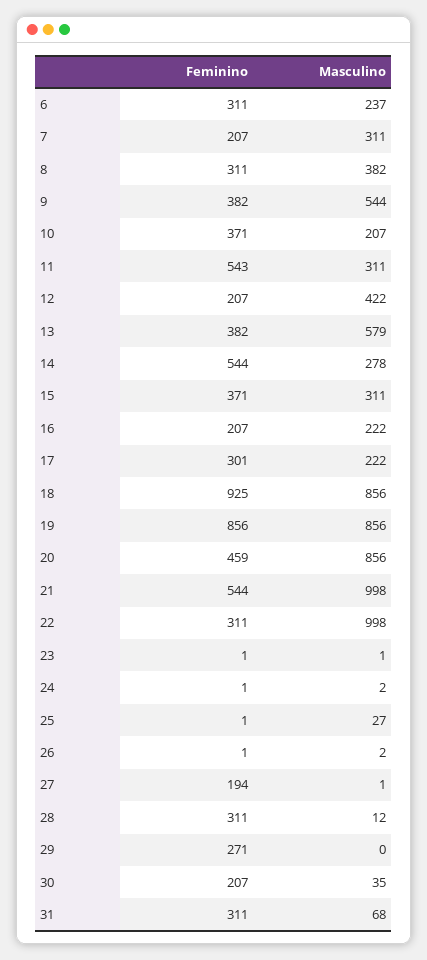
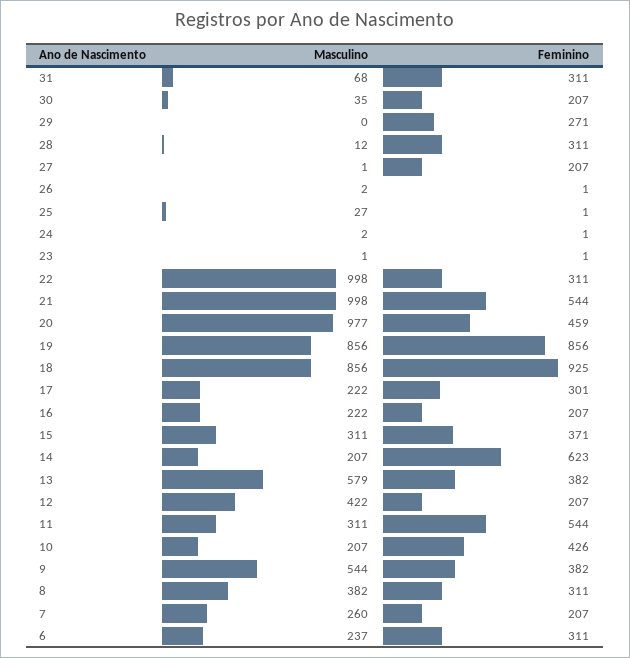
  {
    "Feminino": {
      "6": 311,
      "7": 207,
      "8": 311,
      "9": 382,
-     "10": 371,
+     "10": 426,
-     "11": 543,
+     "11": 544,
      "12": 207,
      "13": 382,
-     "14": 544,
+     "14": 623,
      "15": 371,
      "16": 207,
      "17": 301,
      "18": 925,
      "19": 856,
      "20": 459,
      "21": 544,
      "22": 311,
      "23": 1,
      "24": 1,
      "25": 1,
      "26": 1,
-     "27": 194,
+     "27": 207,
      "28": 311,
      "29": 271,
      "30": 207,
      "31": 311
    },
    "Masculino": {
      "6": 237,
-     "7": 311,
+     "7": 260,
      "8": 382,
      "9": 544,
      "10": 207,
      "11": 311,
      "12": 422,
      "13": 579,
-     "14": 278,
+     "14": 207,
      "15": 311,
      "16": 222,
      "17": 222,
      "18": 856,
      "19": 856,
-     "20": 856,
+     "20": 977,
      "21": 998,
      "22": 998,
      "23": 1,
      "24": 2,
      "25": 27,
      "26": 2,
      "27": 1,
      "28": 12,
      "29": 0,
      "30": 35,
      "31": 68
    }
  }

